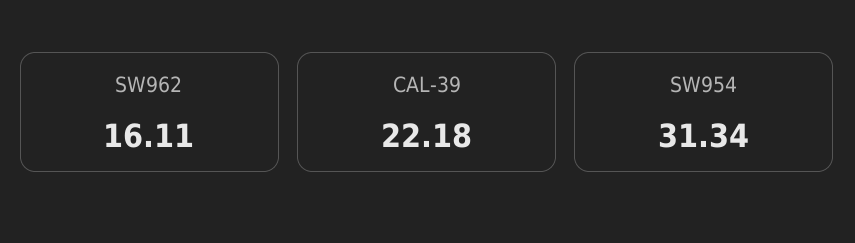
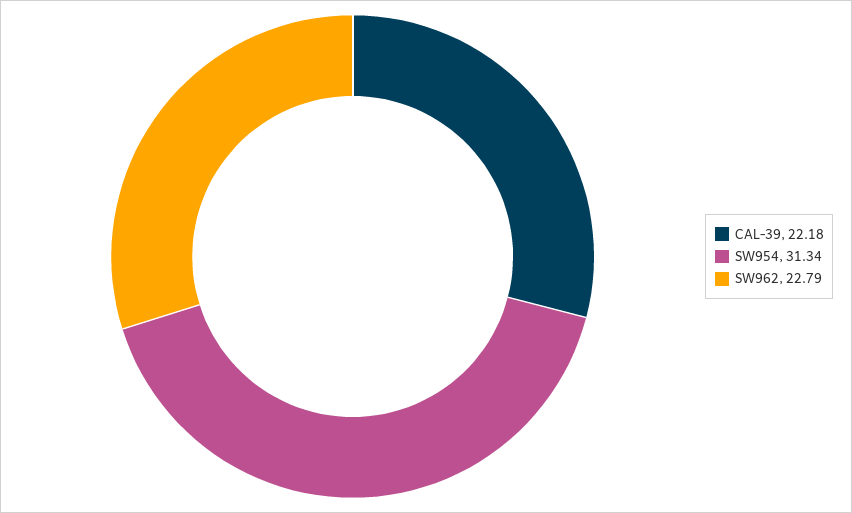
  {
-   "SW962": 16.11,
+   "SW962": 22.79,
    "CAL-39": 22.18,
    "SW954": 31.34
  }

